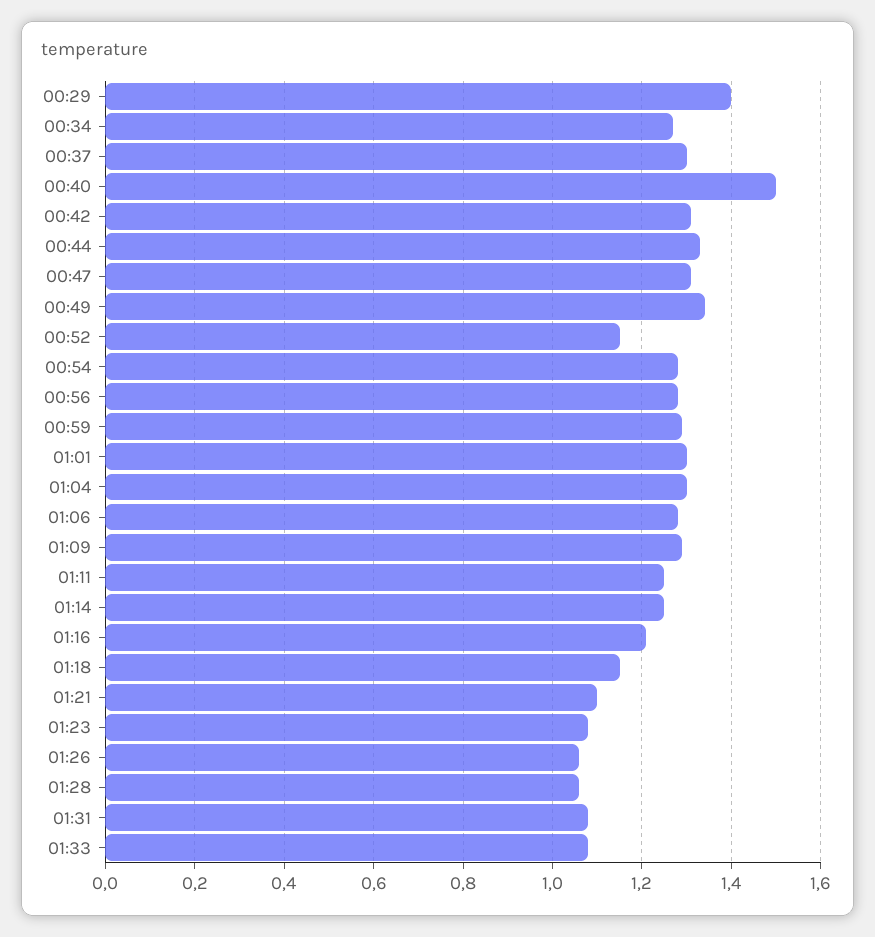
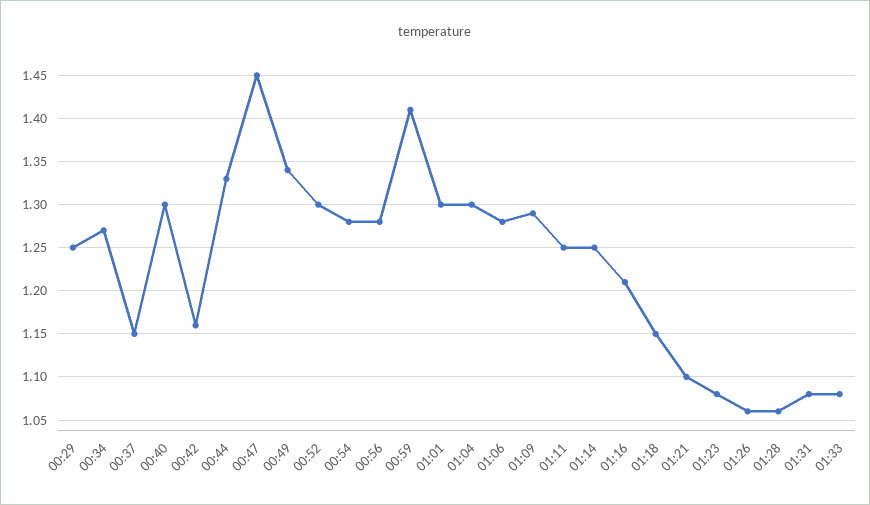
  {
-   "00:29": 1.4,
+   "00:29": 1.25,
    "00:34": 1.27,
-   "00:37": 1.3,
+   "00:37": 1.15,
-   "00:40": 1.5,
+   "00:40": 1.3,
-   "00:42": 1.3,
+   "00:42": 1.16,
    "00:44": 1.33,
-   "00:47": 1.3,
+   "00:47": 1.45,
    "00:49": 1.34,
-   "00:52": 1.15,
+   "00:52": 1.3,
    "00:54": 1.28,
    "00:56": 1.28,
-   "00:59": 1.3,
+   "00:59": 1.41,
    "01:01": 1.3,
    "01:04": 1.3,
    "01:06": 1.28,
    "01:09": 1.29,
    "01:11": 1.25,
    "01:14": 1.25,
    "01:16": 1.21,
    "01:18": 1.15,
    "01:21": 1.1,
    "01:23": 1.08,
    "01:26": 1.06,
    "01:28": 1.06,
    "01:31": 1.08,
    "01:33": 1.08
  }

